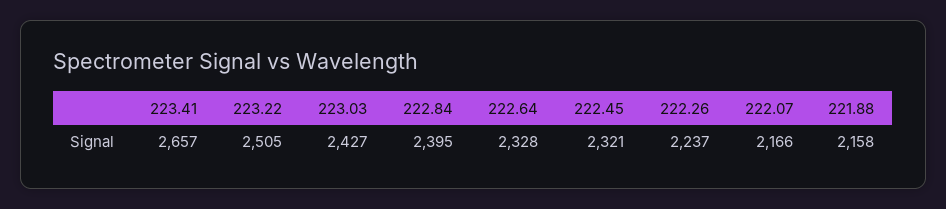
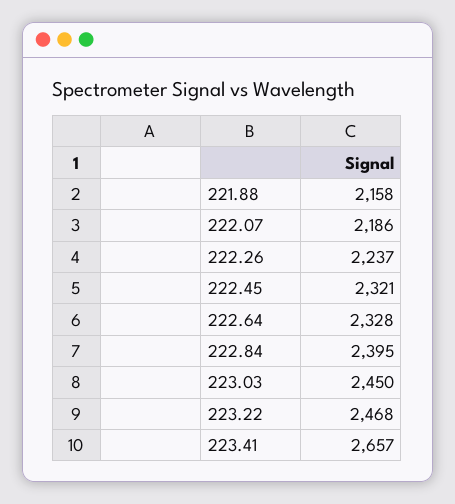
  {
    "223.41": 2657,
-   "223.22": 2505,
+   "223.22": 2468,
-   "223.03": 2427,
+   "223.03": 2450,
    "222.84": 2395,
    "222.64": 2328,
    "222.45": 2321,
    "222.26": 2237,
-   "222.07": 2166,
+   "222.07": 2186,
    "221.88": 2158
  }

